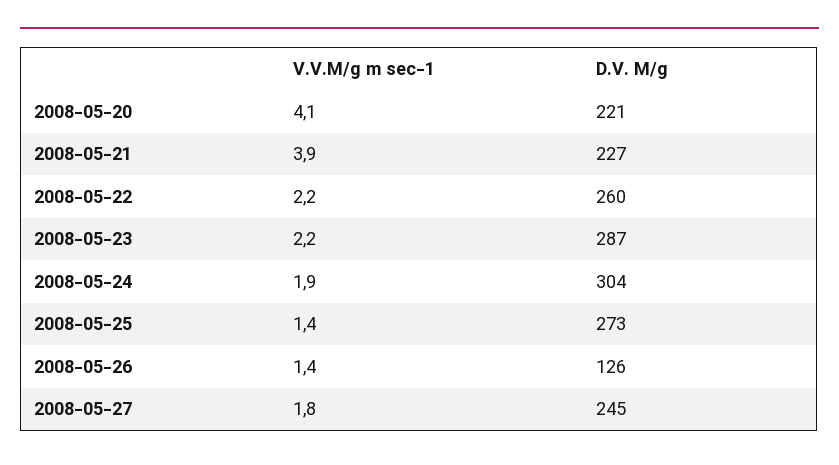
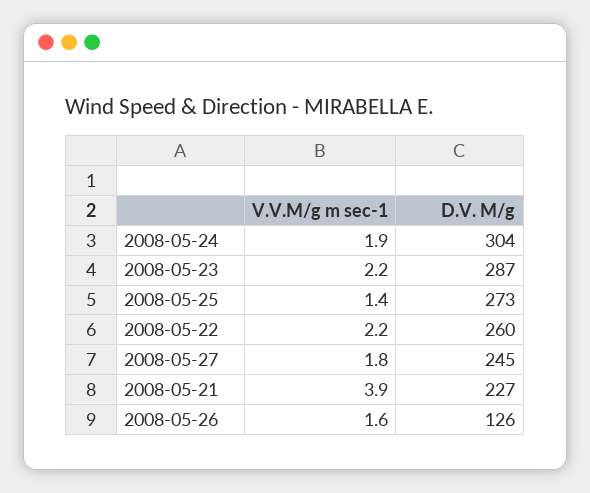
  {
    "V.V.M/g m sec-1": {
-     "2008-05-20": 4.1,
      "2008-05-21": 3.9,
      "2008-05-22": 2.2,
      "2008-05-23": 2.2,
      "2008-05-24": 1.9,
      "2008-05-25": 1.4,
-     "2008-05-26": 1.4,
+     "2008-05-26": 1.6,
      "2008-05-27": 1.8
    },
    "D.V. M/g": {
-     "2008-05-20": 221,
      "2008-05-21": 227,
      "2008-05-22": 260,
      "2008-05-23": 287,
      "2008-05-24": 304,
      "2008-05-25": 273,
      "2008-05-26": 126,
      "2008-05-27": 245
    }
  }

